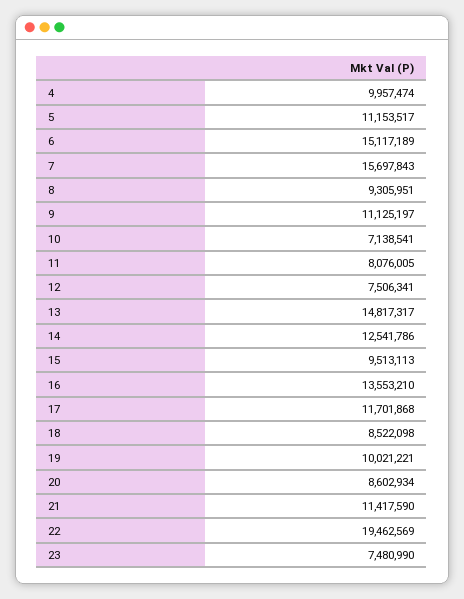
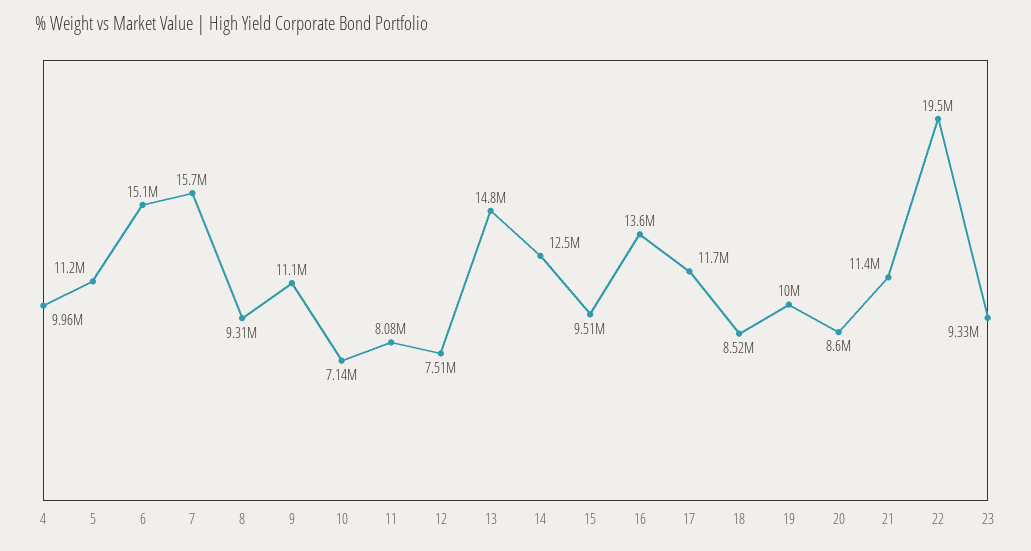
  {
    "4": 9957474,
    "5": 11153517,
    "6": 15117189,
    "7": 15697843,
    "8": 9305951,
    "9": 11125197,
    "10": 7138541,
    "11": 8076005,
    "12": 7506341,
    "13": 14817317,
    "14": 12541786,
    "15": 9513113,
    "16": 13553210,
    "17": 11701868,
    "18": 8522098,
    "19": 10021221,
    "20": 8602934,
    "21": 11417590,
    "22": 19462569,
-   "23": 7480990
+   "23": 9330000
  }

